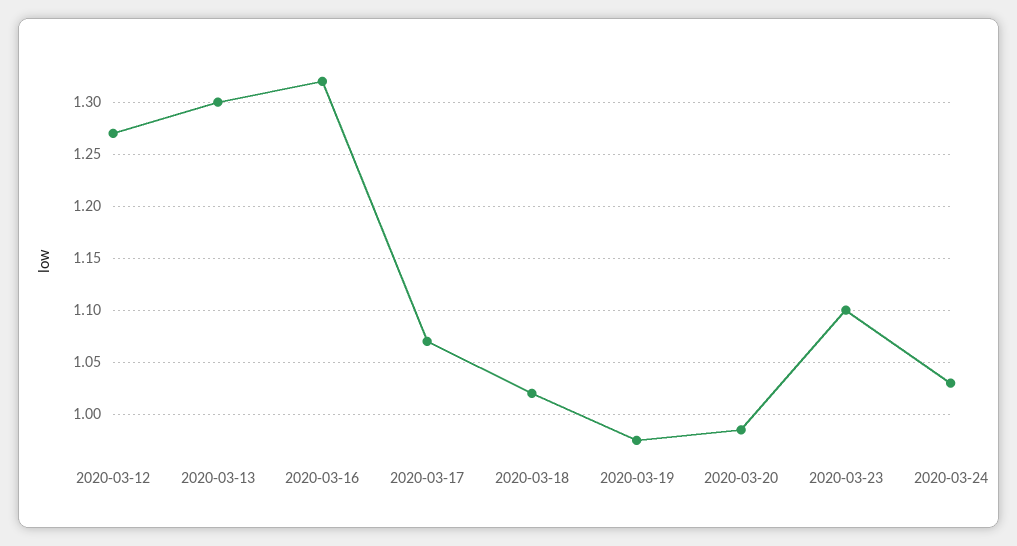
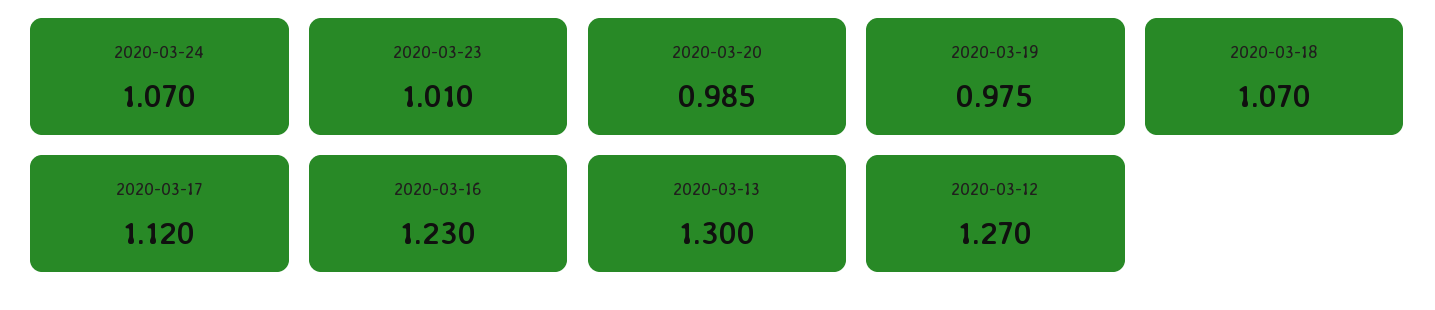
  {
    "2020-03-12": 1.27,
    "2020-03-13": 1.3,
-   "2020-03-16": 1.32,
+   "2020-03-16": 1.23,
-   "2020-03-17": 1.07,
+   "2020-03-17": 1.12,
-   "2020-03-18": 1.02,
+   "2020-03-18": 1.07,
    "2020-03-19": 0.975,
    "2020-03-20": 0.985,
-   "2020-03-23": 1.1,
+   "2020-03-23": 1.01,
-   "2020-03-24": 1.03
+   "2020-03-24": 1.07
  }

